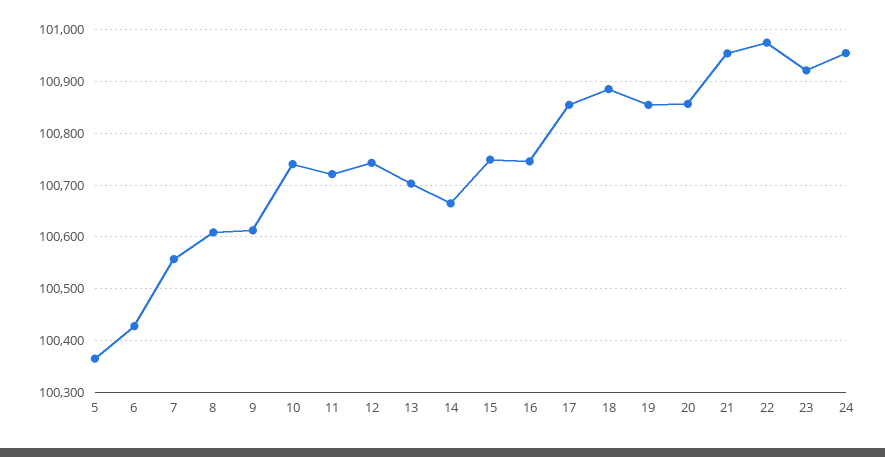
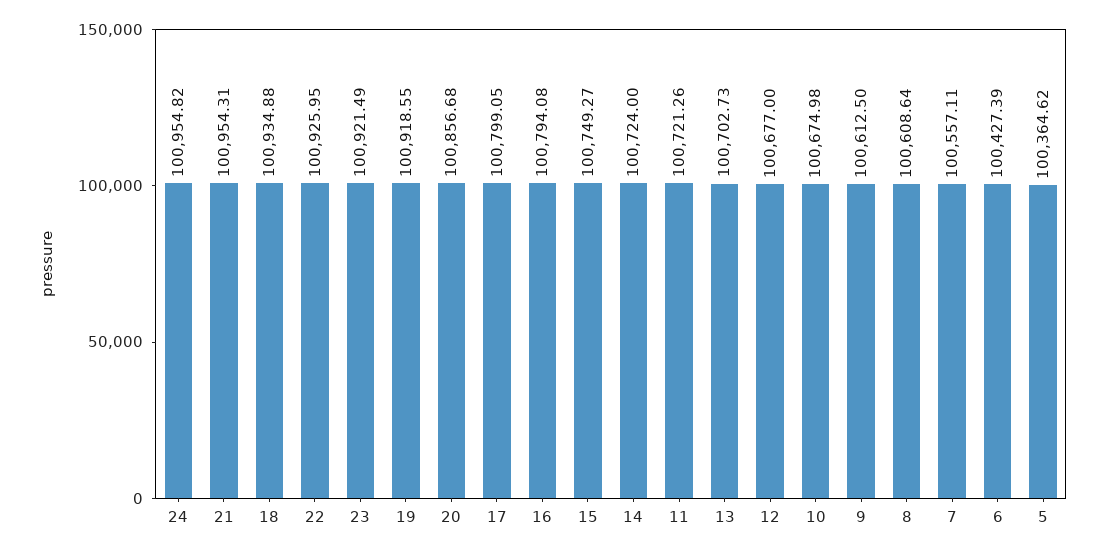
  {
    "5": 100364.62,
    "6": 100427.39,
    "7": 100557.11,
    "8": 100608.64,
    "9": 100612.5,
-   "10": 100740,
+   "10": 100674.98,
    "11": 100721.26,
-   "12": 100740,
+   "12": 100677,
    "13": 100702.73,
-   "14": 100660,
+   "14": 100724,
    "15": 100749.27,
-   "16": 100740,
+   "16": 100794.08,
-   "17": 100860,
+   "17": 100799.05,
-   "18": 100880,
+   "18": 100934.88,
-   "19": 100860,
+   "19": 100918.55,
    "20": 100856.68,
    "21": 100954.31,
-   "22": 100980,
+   "22": 100925.95,
    "23": 100921.49,
    "24": 100954.82
  }

